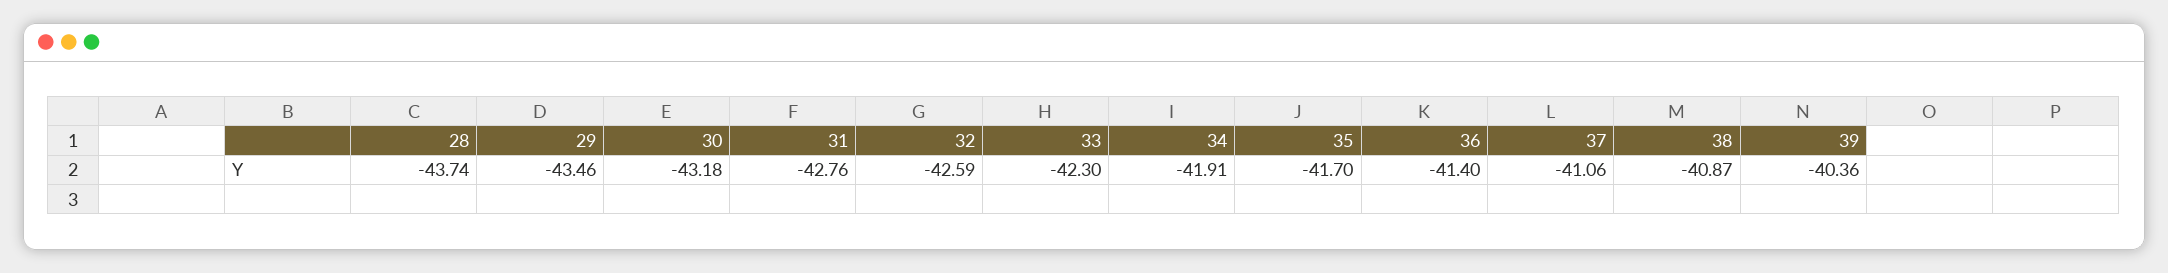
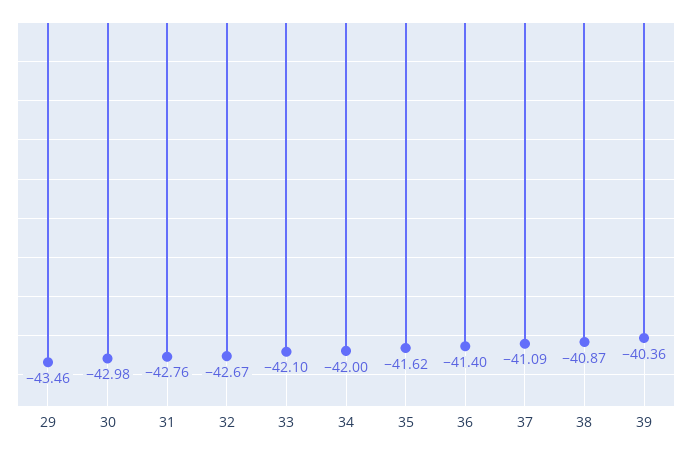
  {
-   "28": -43.74,
    "29": -43.46,
-   "30": -43.18,
+   "30": -42.98,
    "31": -42.76,
-   "32": -42.59,
+   "32": -42.67,
-   "33": -42.3,
+   "33": -42.1,
-   "34": -41.91,
+   "34": -42,
-   "35": -41.7,
+   "35": -41.62,
    "36": -41.4,
-   "37": -41.06,
+   "37": -41.09,
    "38": -40.87,
    "39": -40.36
  }

